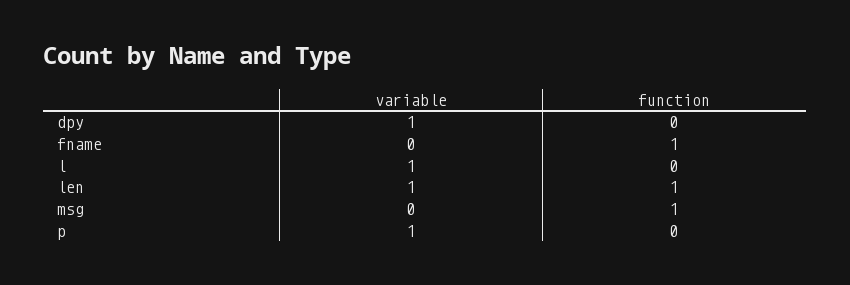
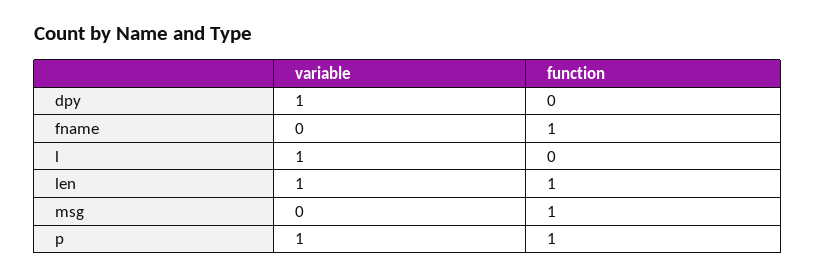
  {
    "variable": {
      "dpy": 1,
      "fname": 0,
      "l": 1,
      "len": 1,
      "msg": 0,
      "p": 1
    },
    "function": {
      "dpy": 0,
      "fname": 1,
      "l": 0,
      "len": 1,
      "msg": 1,
-     "p": 0
+     "p": 1
    }
  }

